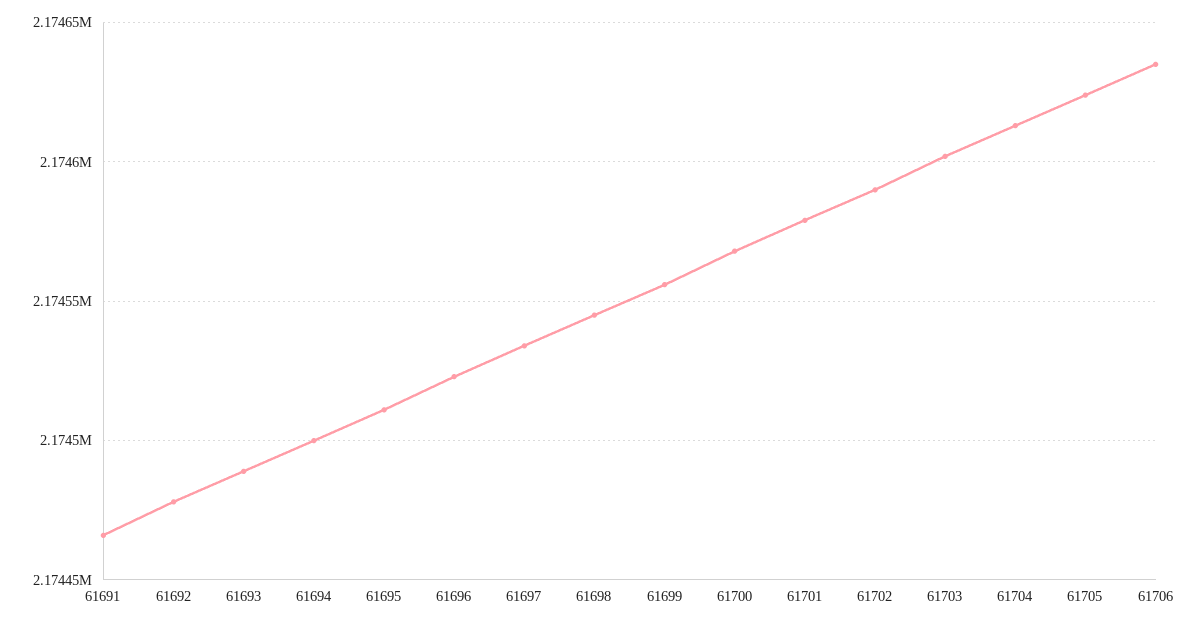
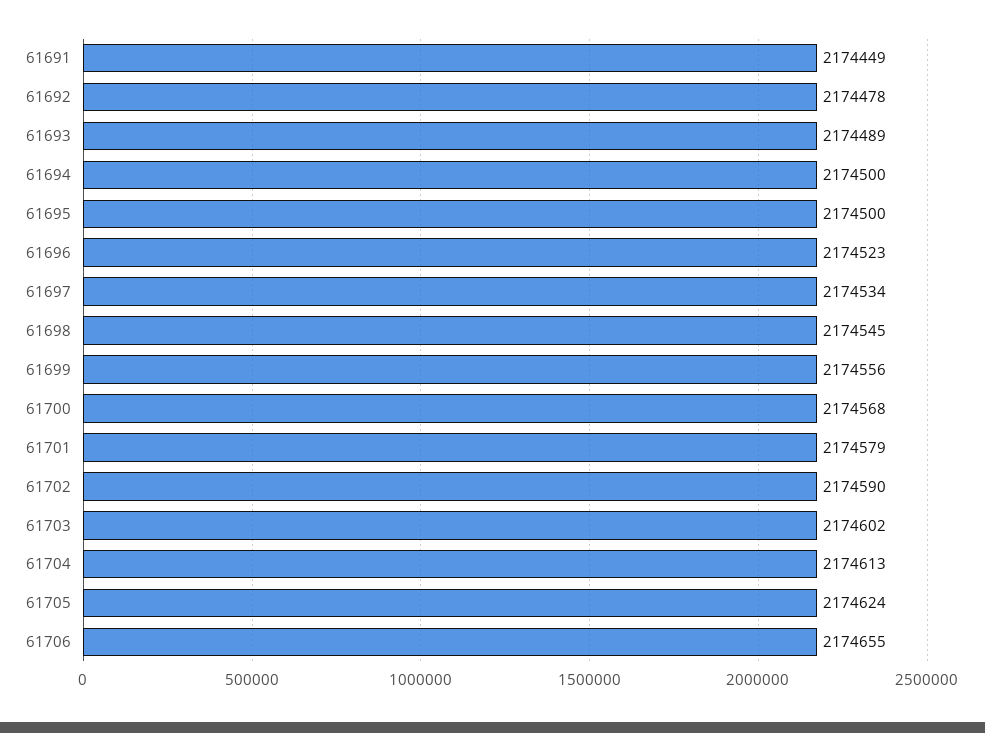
  {
-   "61691": 2174465,
+   "61691": 2174449,
    "61692": 2174478,
    "61693": 2174489,
    "61694": 2174500,
-   "61695": 2174510,
+   "61695": 2174500,
    "61696": 2174523,
    "61697": 2174534,
    "61698": 2174545,
    "61699": 2174556,
    "61700": 2174568,
    "61701": 2174579,
    "61702": 2174590,
    "61703": 2174602,
    "61704": 2174613,
    "61705": 2174624,
-   "61706": 2174635
+   "61706": 2174655
  }

